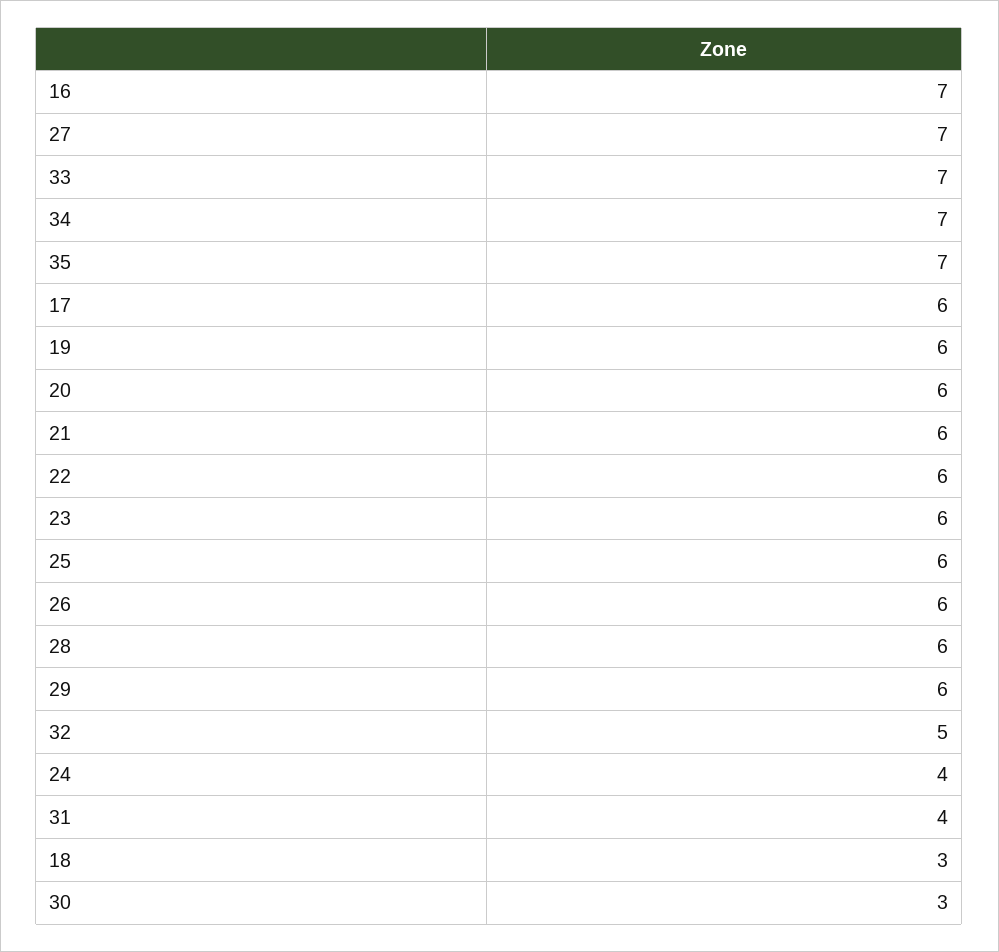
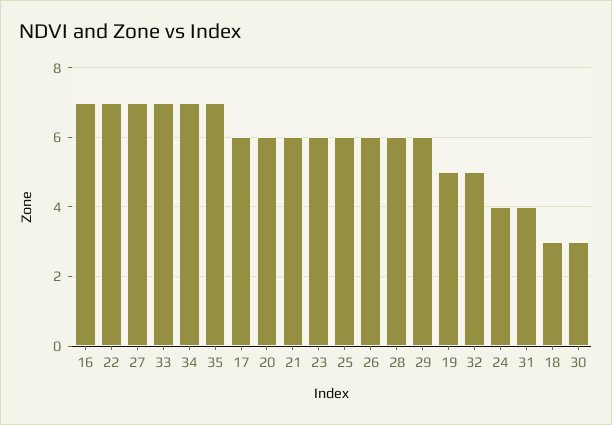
  {
    "16": 7,
    "27": 7,
    "33": 7,
    "34": 7,
    "35": 7,
    "17": 6,
-   "19": 6,
+   "19": 5,
    "20": 6,
    "21": 6,
-   "22": 6,
+   "22": 7,
    "23": 6,
    "25": 6,
    "26": 6,
    "28": 6,
    "29": 6,
    "32": 5,
    "24": 4,
    "31": 4,
    "18": 3,
    "30": 3
  }

